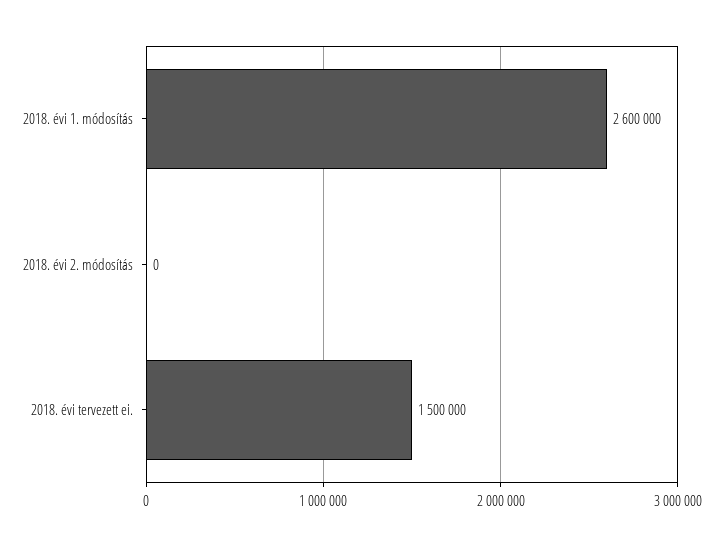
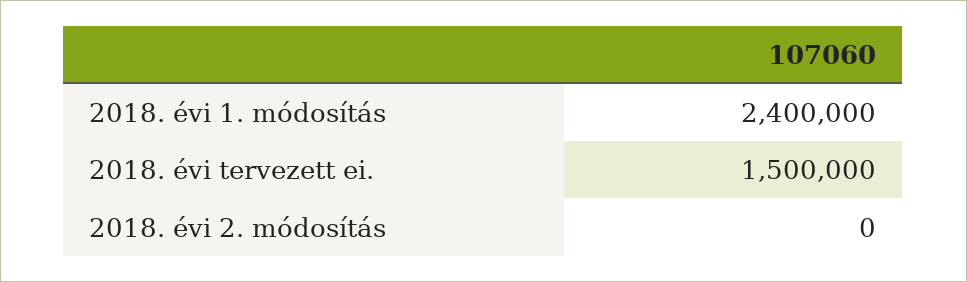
  {
-   "2018. évi 1. módosítás": 2600000,
+   "2018. évi 1. módosítás": 2400000,
    "2018. évi 2. módosítás": 0,
    "2018. évi tervezett ei.": 1500000
  }

